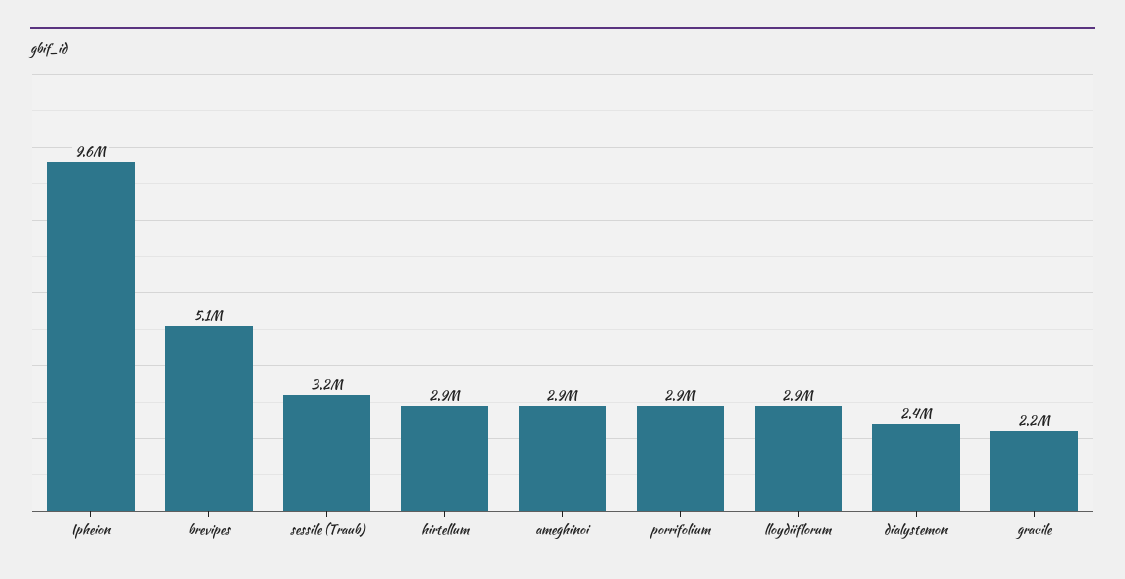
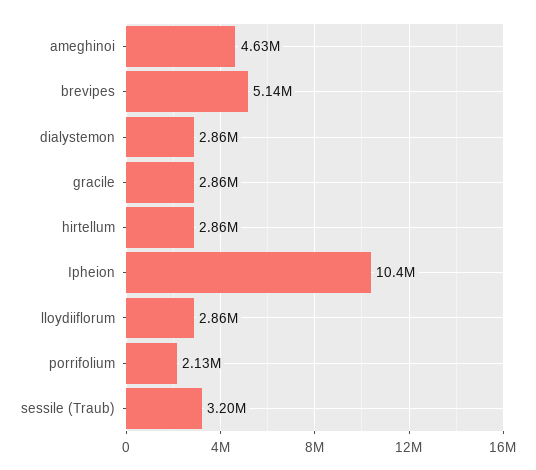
  {
-   "Ipheion": 9600000,
+   "Ipheion": 10400000,
    "brevipes": 5140000,
    "sessile (Traub)": 3200000,
    "hirtellum": 2860000,
-   "ameghinoi": 2900000,
+   "ameghinoi": 4630000,
-   "porrifolium": 2900000,
+   "porrifolium": 2130000,
    "lloydiiflorum": 2860000,
-   "dialystemon": 2400000,
+   "dialystemon": 2860000,
-   "gracile": 2200000
+   "gracile": 2860000
  }

